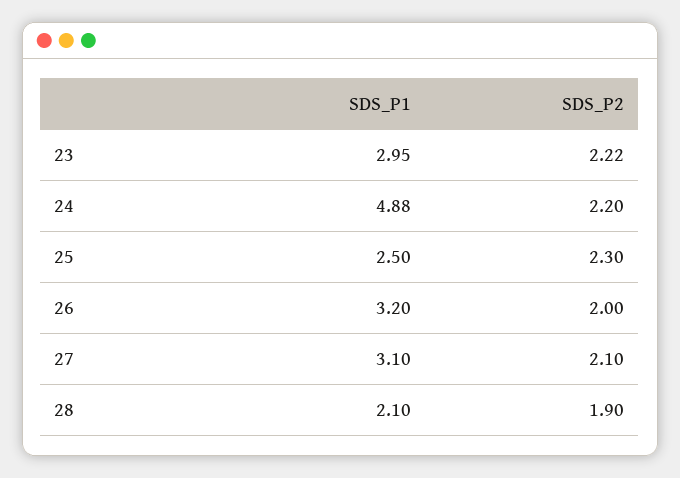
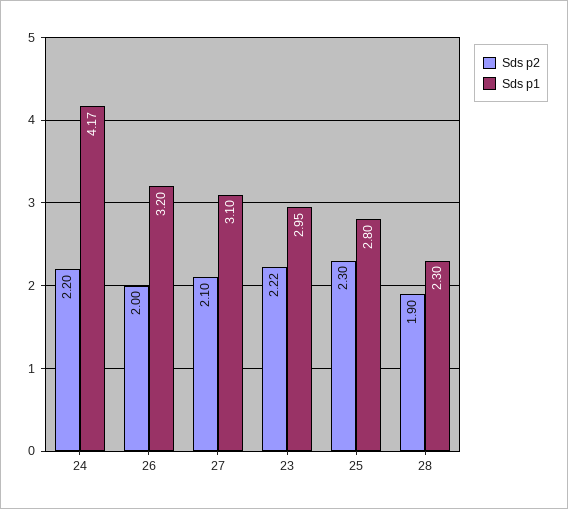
  {
    "SDS_P1": {
      "23": 2.95,
-     "24": 4.88,
+     "24": 4.17,
-     "25": 2.5,
+     "25": 2.8,
      "26": 3.2,
      "27": 3.1,
-     "28": 2.1
+     "28": 2.3
    },
    "SDS_P2": {
      "23": 2.22,
      "24": 2.2,
      "25": 2.3,
      "26": 2,
      "27": 2.1,
      "28": 1.9
    }
  }

